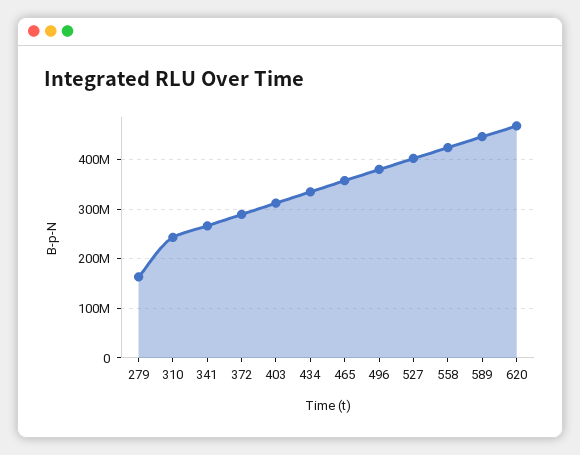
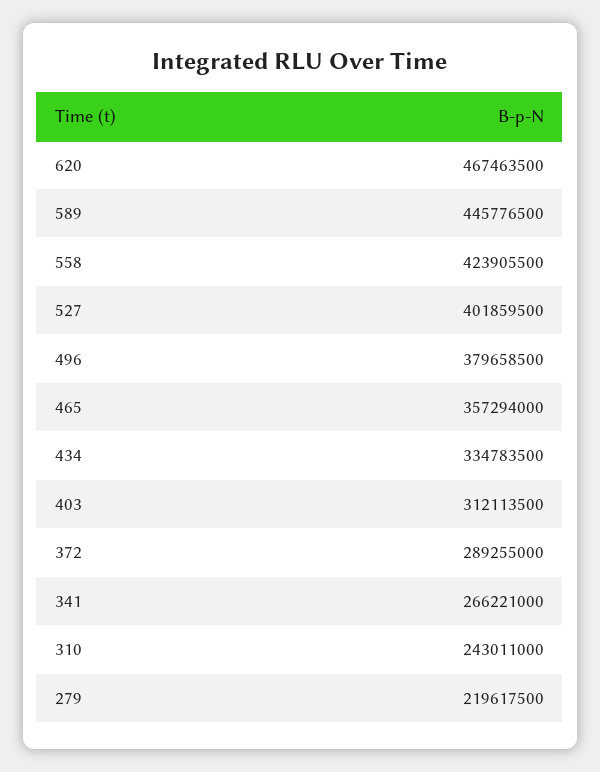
  {
-   "279": 160000000,
+   "279": 219617500,
    "310": 243011000,
    "341": 266221000,
    "372": 289255000,
    "403": 312113500,
    "434": 334783500,
    "465": 357294000,
    "496": 379658500,
    "527": 401859500,
    "558": 423905500,
    "589": 445776500,
    "620": 467463500
  }

